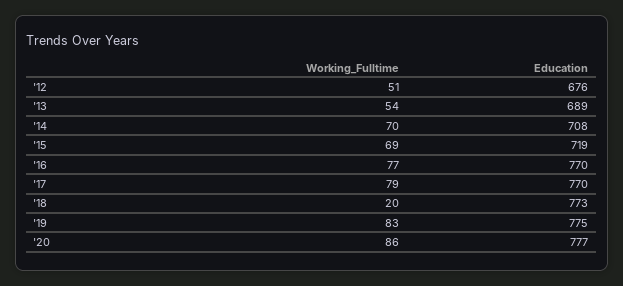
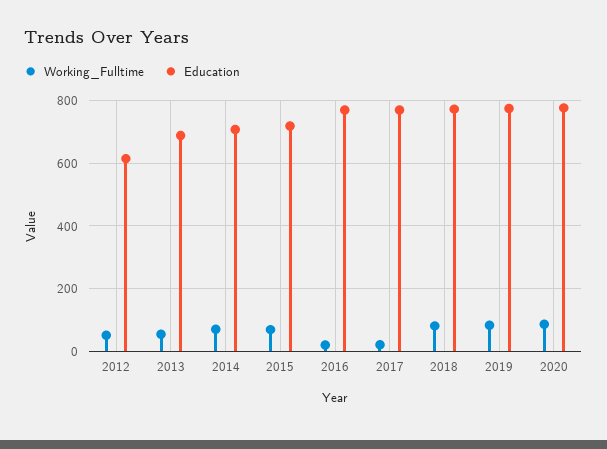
  {
    "Working_Fulltime": {
      "'12": 51,
      "'13": 54,
      "'14": 70,
      "'15": 69,
-     "'16": 77,
+     "'16": 20,
-     "'17": 79,
+     "'17": 20,
-     "'18": 20,
+     "'18": 80,
      "'19": 83,
      "'20": 86
    },
    "Education": {
-     "'12": 676,
+     "'12": 620,
      "'13": 689,
      "'14": 708,
      "'15": 719,
      "'16": 770,
      "'17": 770,
      "'18": 773,
      "'19": 775,
      "'20": 777
    }
  }

